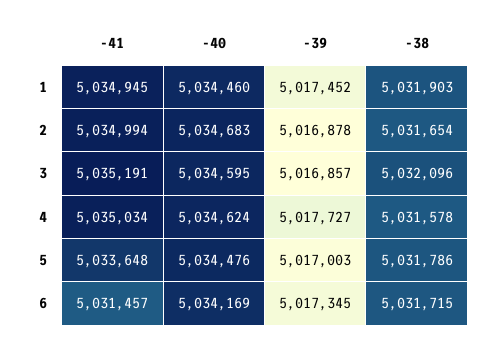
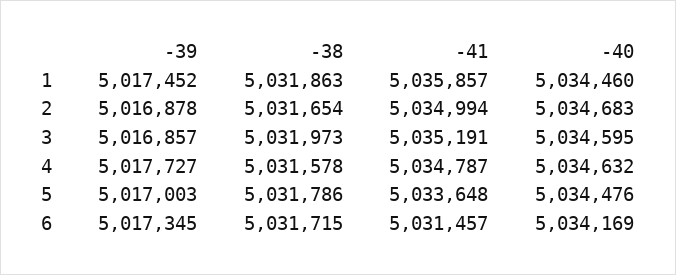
  {
    "-41": {
-     "1": 5034945,
+     "1": 5035857,
      "2": 5034994,
      "3": 5035191,
-     "4": 5035034,
+     "4": 5034787,
      "5": 5033648,
      "6": 5031457
    },
    "-40": {
      "1": 5034460,
      "2": 5034683,
      "3": 5034595,
-     "4": 5034624,
+     "4": 5034632,
      "5": 5034476,
      "6": 5034169
    },
    "-39": {
      "1": 5017452,
      "2": 5016878,
      "3": 5016857,
      "4": 5017727,
      "5": 5017003,
      "6": 5017345
    },
    "-38": {
-     "1": 5031903,
+     "1": 5031863,
      "2": 5031654,
-     "3": 5032096,
+     "3": 5031973,
      "4": 5031578,
      "5": 5031786,
      "6": 5031715
    }
  }

